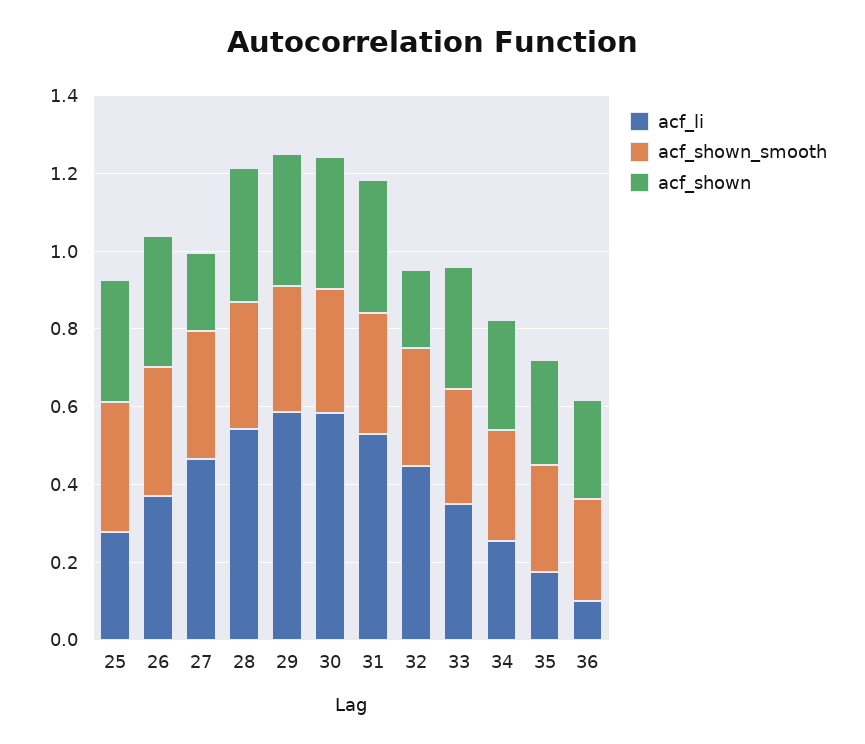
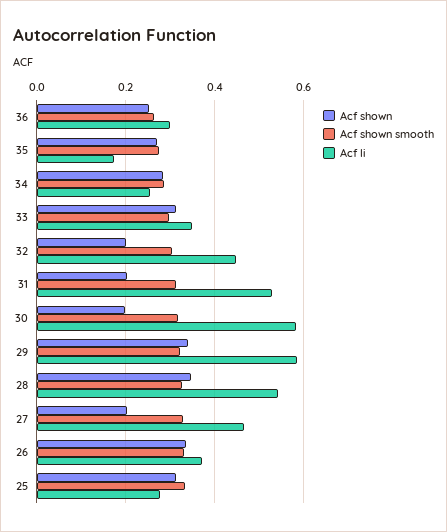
  {
    "acf_li": {
      "25": 0.28,
      "26": 0.38,
      "27": 0.46,
      "28": 0.54,
      "29": 0.58,
      "30": 0.58,
      "31": 0.54,
      "32": 0.44,
      "33": 0.34,
      "34": 0.26,
      "35": 0.18,
-     "36": 0.1
+     "36": 0.3
    },
    "acf_shown_smooth": {
      "25": 0.34,
      "26": 0.34,
      "27": 0.32,
      "28": 0.32,
      "29": 0.32,
      "30": 0.32,
      "31": 0.32,
      "32": 0.3,
      "33": 0.3,
      "34": 0.28,
      "35": 0.28,
      "36": 0.26
    },
    "acf_shown": {
      "25": 0.32,
      "26": 0.34,
      "27": 0.2,
      "28": 0.34,
      "29": 0.34,
-     "30": 0.35,
+     "30": 0.2,
-     "31": 0.35,
+     "31": 0.2,
      "32": 0.2,
      "33": 0.32,
      "34": 0.28,
      "35": 0.28,
      "36": 0.26
    }
  }

